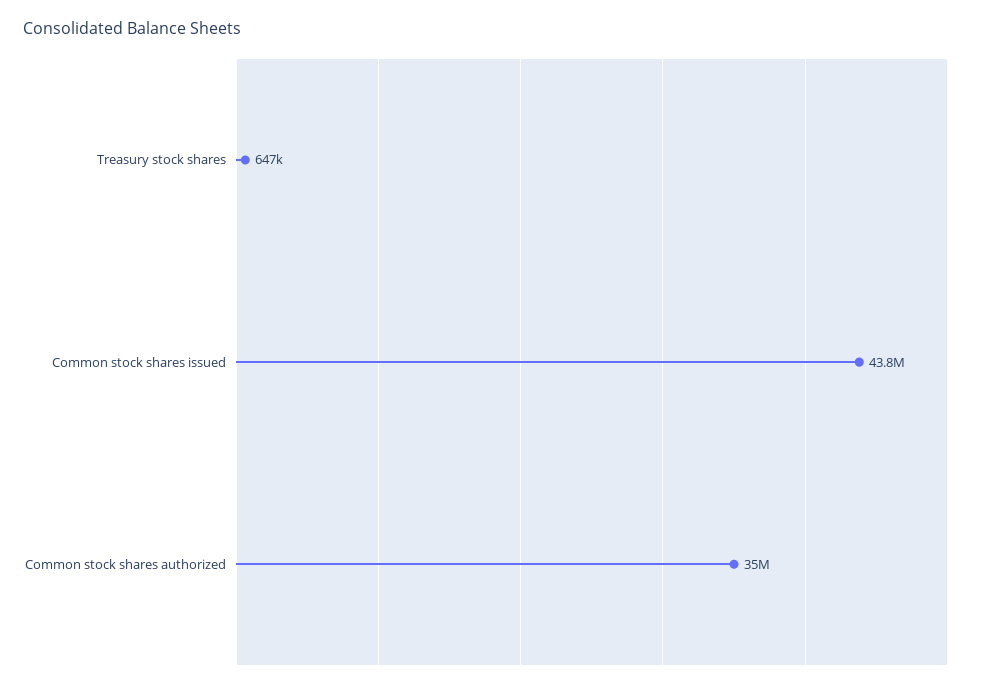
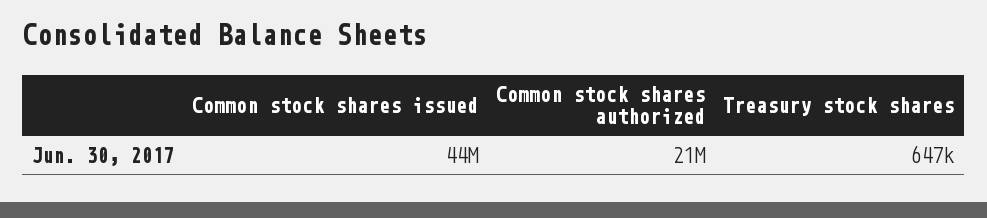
  {
    "Treasury stock shares": 647000,
    "Common stock shares issued": 43800000,
-   "Common stock shares authorized": 35000000
+   "Common stock shares authorized": 21000000
  }

